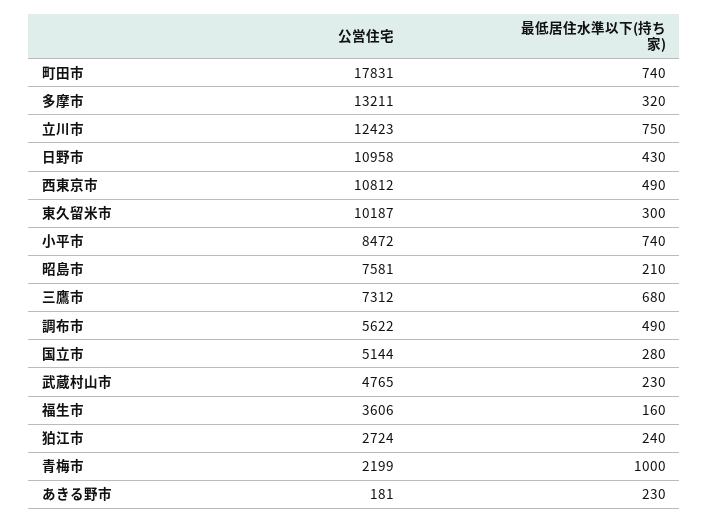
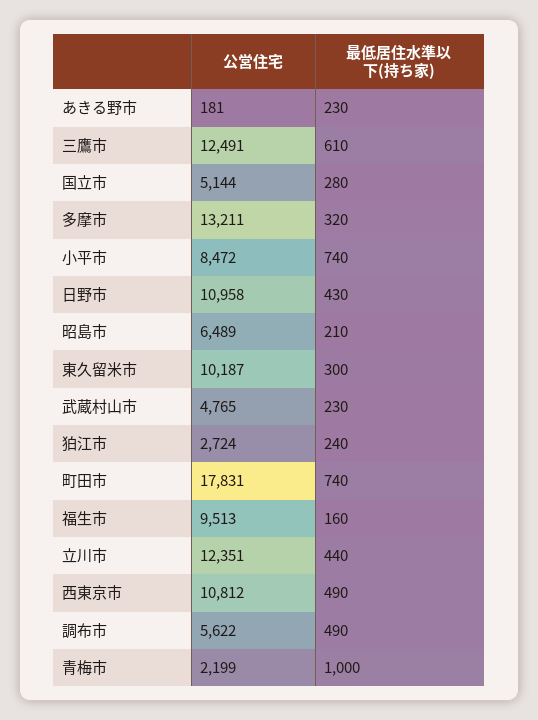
  {
    "公営住宅": {
      "町田市": 17831,
      "多摩市": 13211,
-     "立川市": 12423,
+     "立川市": 12351,
      "日野市": 10958,
      "西東京市": 10812,
      "東久留米市": 10187,
      "小平市": 8472,
-     "昭島市": 7581,
+     "昭島市": 6489,
-     "三鷹市": 7312,
+     "三鷹市": 12491,
      "調布市": 5622,
      "国立市": 5144,
      "武蔵村山市": 4765,
-     "福生市": 3606,
+     "福生市": 9513,
      "狛江市": 2724,
      "青梅市": 2199,
      "あきる野市": 181
    },
    "最低居住水準以下(持ち家)": {
      "町田市": 740,
      "多摩市": 320,
-     "立川市": 750,
+     "立川市": 440,
      "日野市": 430,
      "西東京市": 490,
      "東久留米市": 300,
      "小平市": 740,
      "昭島市": 210,
-     "三鷹市": 680,
+     "三鷹市": 610,
      "調布市": 490,
      "国立市": 280,
      "武蔵村山市": 230,
      "福生市": 160,
      "狛江市": 240,
      "青梅市": 1000,
      "あきる野市": 230
    }
  }

